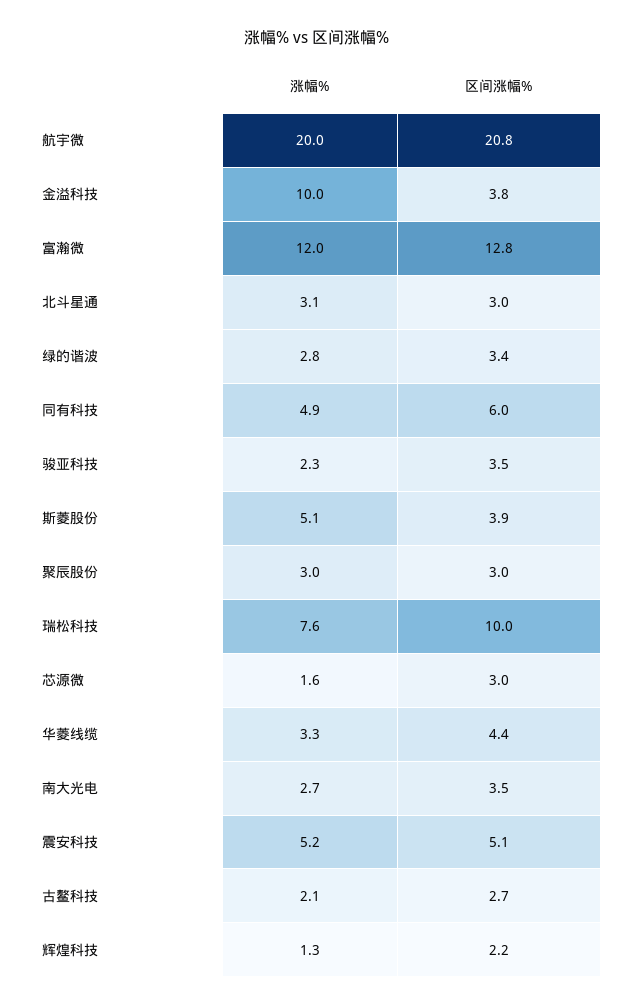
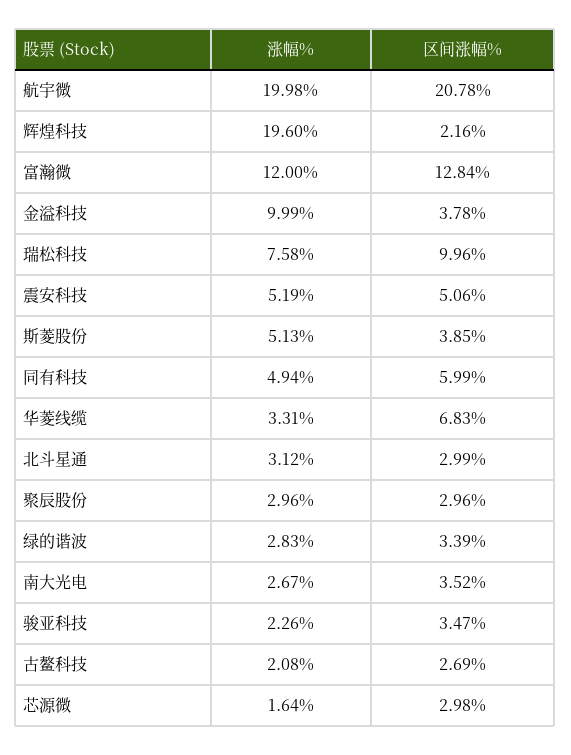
  {
    "涨幅%": {
      "航宇微": 19.98,
      "金溢科技": 9.99,
      "富瀚微": 12,
      "北斗星通": 3.12,
      "绿的谐波": 2.83,
      "同有科技": 4.94,
      "骏亚科技": 2.26,
      "斯菱股份": 5.13,
      "聚辰股份": 2.96,
      "瑞松科技": 7.58,
      "芯源微": 1.64,
      "华菱线缆": 3.31,
      "南大光电": 2.67,
      "震安科技": 5.19,
      "古鳌科技": 2.08,
-     "辉煌科技": 1.3
+     "辉煌科技": 19.6
    },
    "区间涨幅%": {
      "航宇微": 20.78,
      "金溢科技": 3.78,
      "富瀚微": 12.84,
      "北斗星通": 2.99,
      "绿的谐波": 3.39,
      "同有科技": 5.99,
      "骏亚科技": 3.47,
      "斯菱股份": 3.85,
      "聚辰股份": 2.96,
      "瑞松科技": 9.96,
      "芯源微": 2.98,
-     "华菱线缆": 4.4,
+     "华菱线缆": 6.83,
      "南大光电": 3.52,
      "震安科技": 5.06,
      "古鳌科技": 2.69,
      "辉煌科技": 2.16
    }
  }

